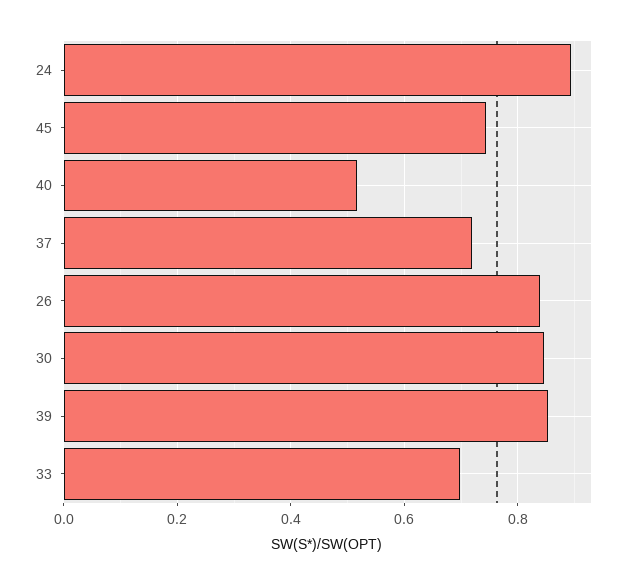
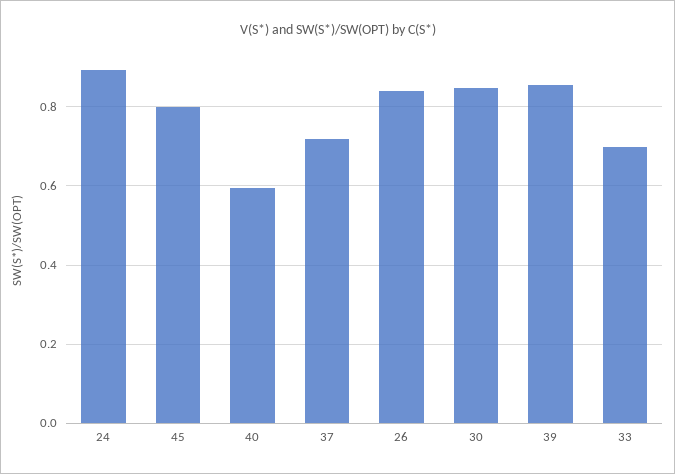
  {
    "24": 0.9,
-   "45": 0.74,
+   "45": 0.8,
-   "40": 0.52,
+   "40": 0.6,
    "37": 0.72,
    "26": 0.84,
    "30": 0.84,
    "39": 0.86,
    "33": 0.7
  }

